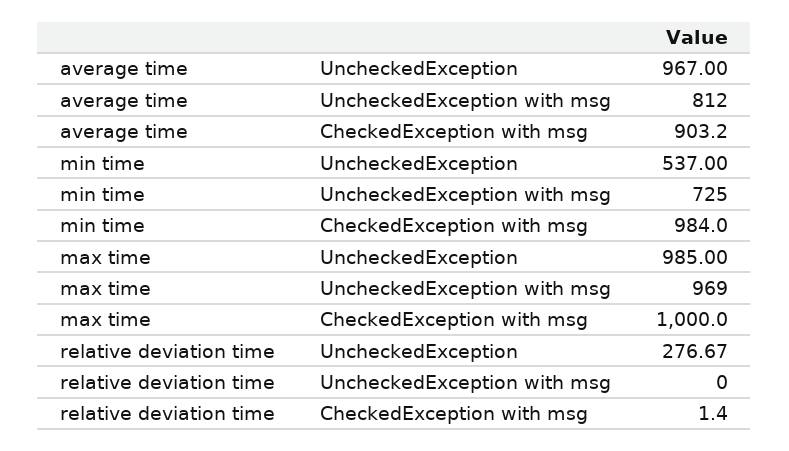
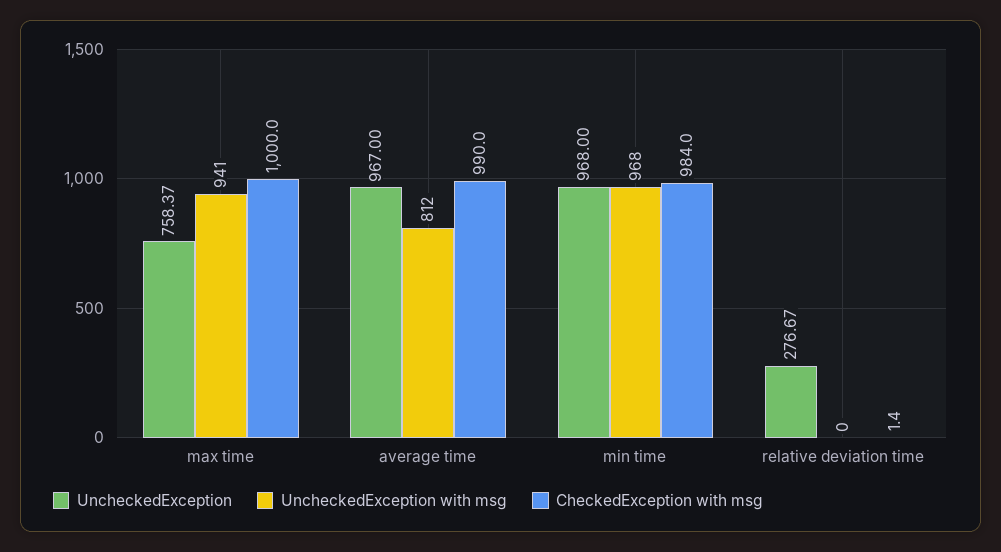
  {
    "UncheckedException": {
      "average time": 967,
-     "min time": 537,
+     "min time": 968,
-     "max time": 985,
+     "max time": 758.37,
      "relative deviation time": 276.67
    },
    "UncheckedException with msg": {
      "average time": 812,
-     "min time": 725,
+     "min time": 968,
-     "max time": 969,
+     "max time": 941,
      "relative deviation time": 0
    },
    "CheckedException with msg": {
-     "average time": 903.2,
+     "average time": 990,
      "min time": 984,
      "max time": 1000,
      "relative deviation time": 1.4
    }
  }

